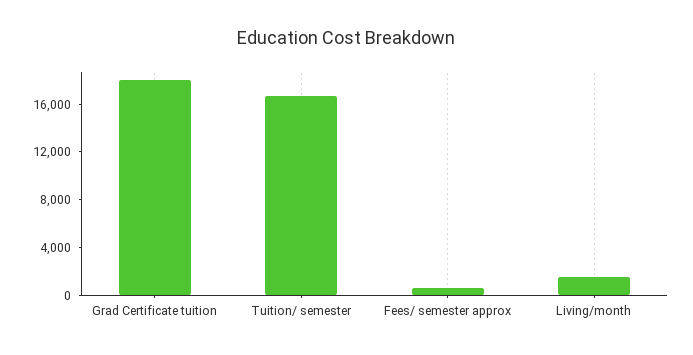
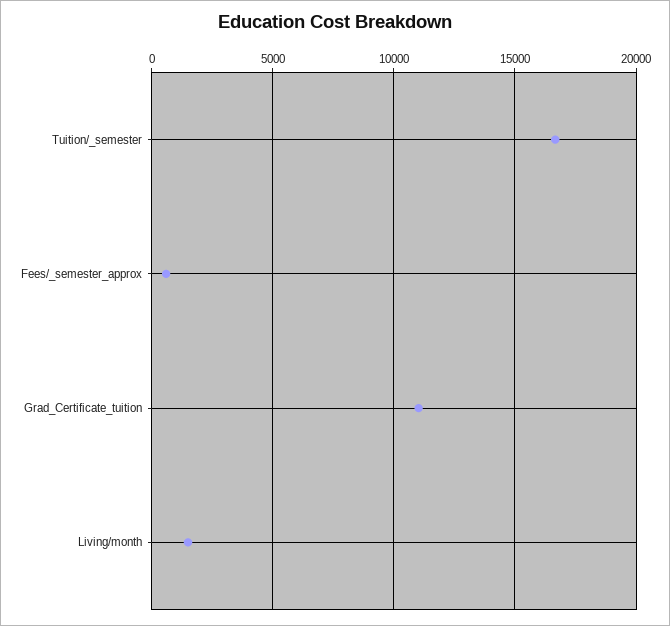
  {
-   "Grad Certificate tuition": 18000,
+   "Grad Certificate tuition": 11000,
    "Tuition/ semester": 16500,
    "Fees/ semester approx": 500,
    "Living/month": 1500
  }

